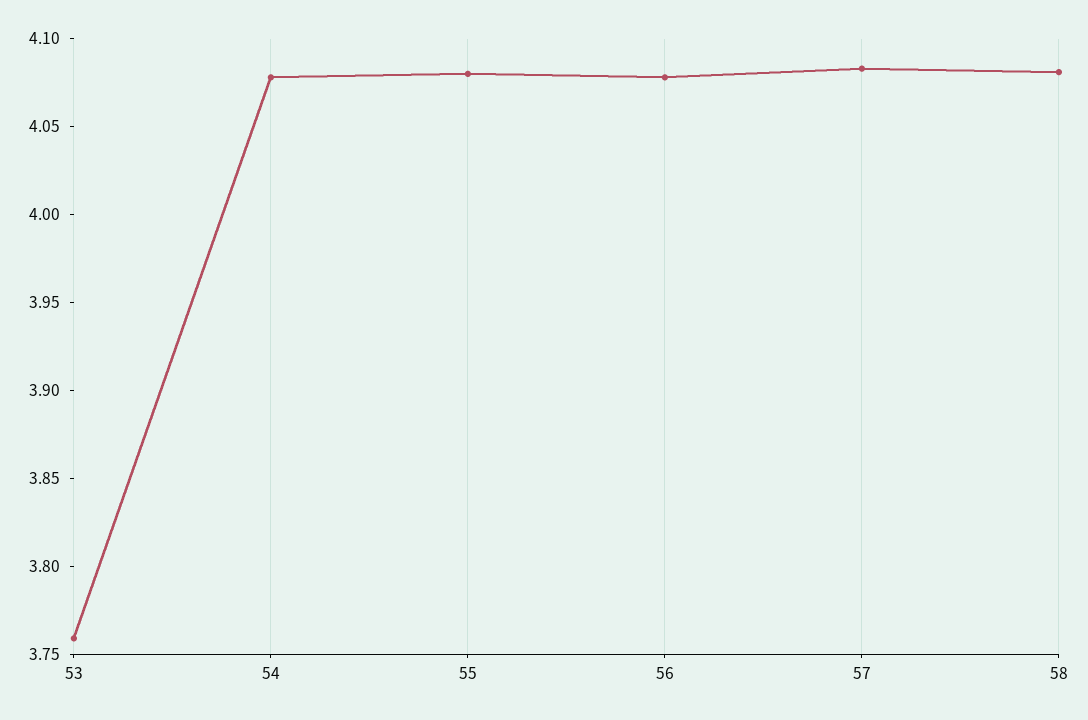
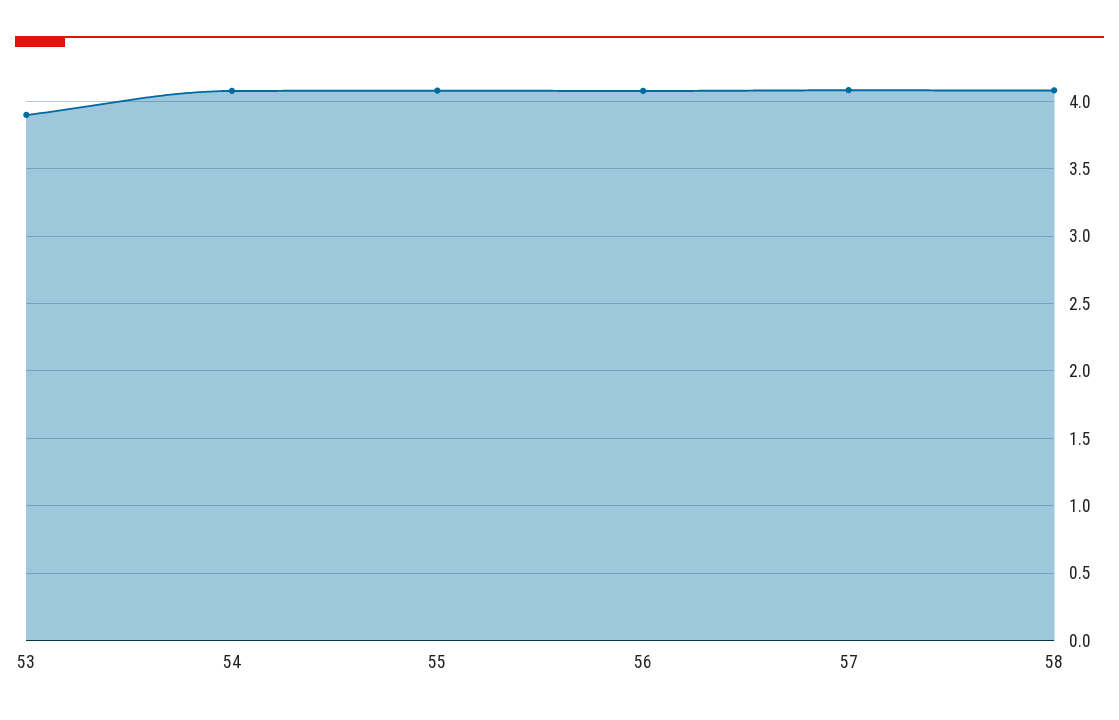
  {
-   "53": 3.76,
+   "53": 3.9,
    "54": 4.08,
    "55": 4.08,
    "56": 4.08,
    "57": 4.08,
    "58": 4.08
  }

